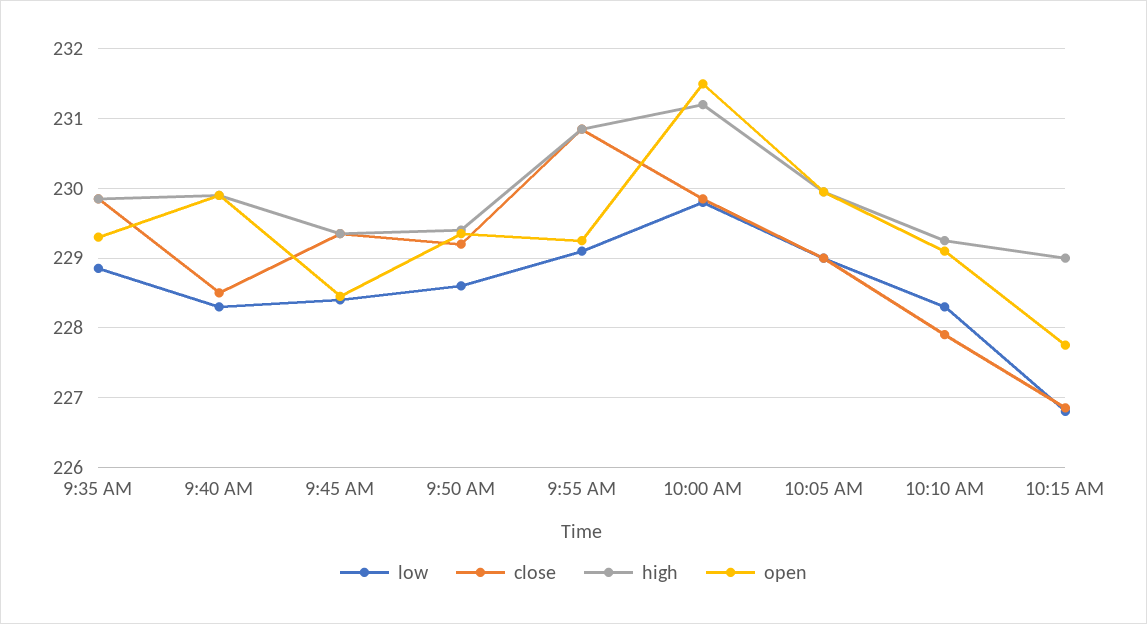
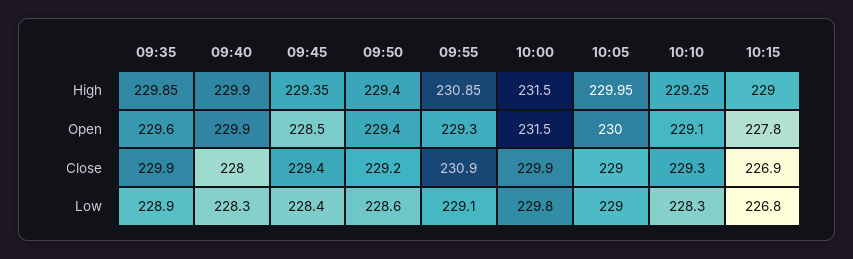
  {
    "low": {
      "9:35 AM": 228.9,
      "9:40 AM": 228.3,
      "9:45 AM": 228.4,
      "9:50 AM": 228.6,
      "9:55 AM": 229.1,
      "10:00 AM": 229.8,
      "10:05 AM": 229,
      "10:10 AM": 228.3,
      "10:15 AM": 226.8
    },
    "close": {
      "9:35 AM": 229.9,
-     "9:40 AM": 228.5,
+     "9:40 AM": 228,
      "9:45 AM": 229.4,
      "9:50 AM": 229.2,
      "9:55 AM": 230.9,
      "10:00 AM": 229.9,
      "10:05 AM": 229,
-     "10:10 AM": 227.9,
+     "10:10 AM": 229.3,
      "10:15 AM": 226.9
    },
    "high": {
      "9:35 AM": 229.85,
      "9:40 AM": 229.9,
      "9:45 AM": 229.35,
      "9:50 AM": 229.4,
      "9:55 AM": 230.85,
-     "10:00 AM": 231.2,
+     "10:00 AM": 231.5,
      "10:05 AM": 229.95,
      "10:10 AM": 229.25,
      "10:15 AM": 229
    },
    "open": {
-     "9:35 AM": 229.3,
+     "9:35 AM": 229.6,
      "9:40 AM": 229.9,
      "9:45 AM": 228.5,
      "9:50 AM": 229.4,
      "9:55 AM": 229.3,
      "10:00 AM": 231.5,
      "10:05 AM": 230,
      "10:10 AM": 229.1,
      "10:15 AM": 227.8
    }
  }

